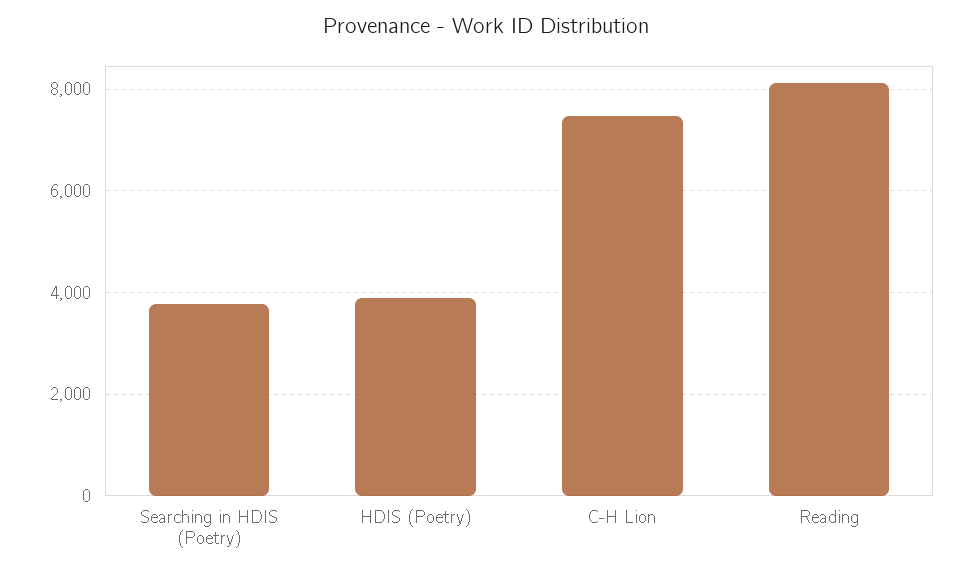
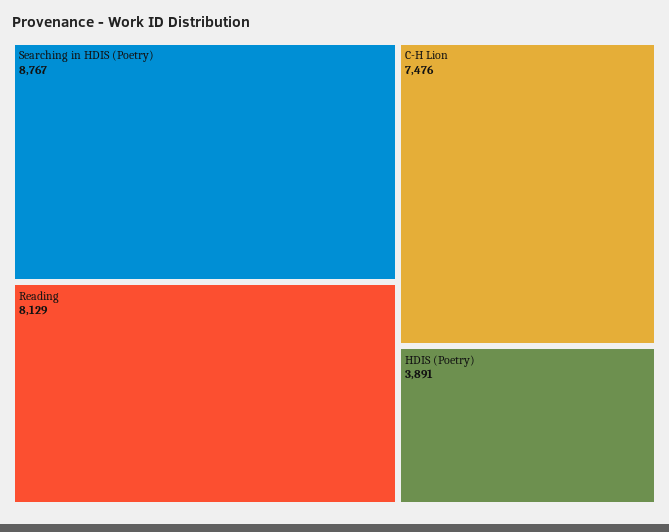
  {
-   "Searching in HDIS (Poetry)": 3800,
+   "Searching in HDIS (Poetry)": 8767,
    "HDIS (Poetry)": 3891,
    "C-H Lion": 7476,
    "Reading": 8129
  }

